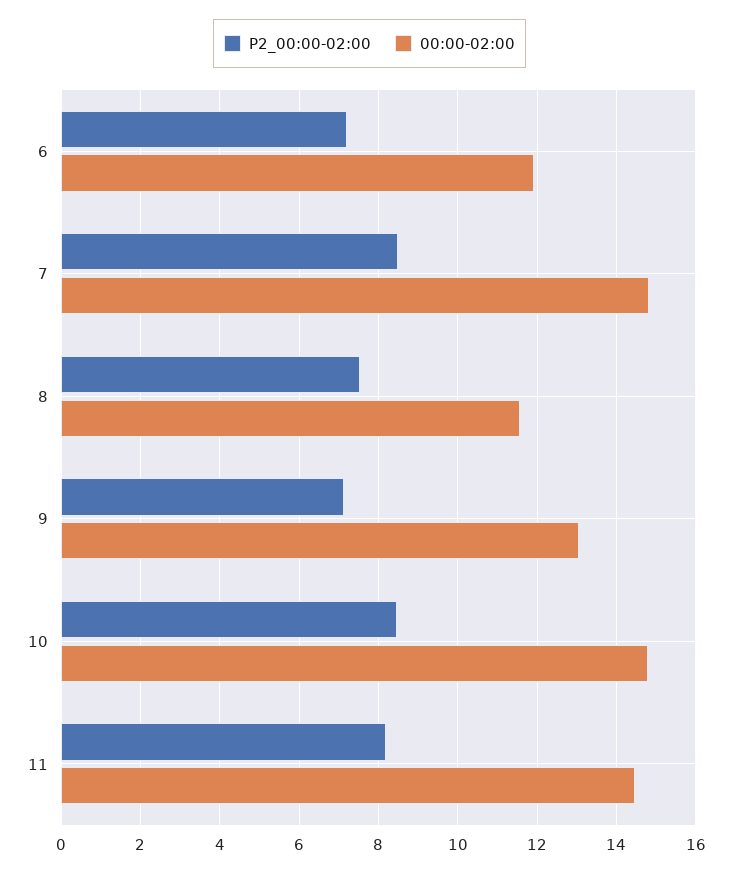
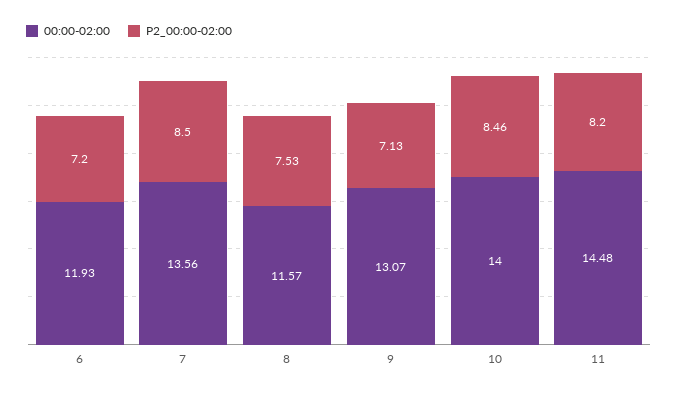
  {
    "P2_00:00-02:00": {
      "6": 7.2,
      "7": 8.5,
      "8": 7.53,
      "9": 7.13,
      "10": 8.46,
      "11": 8.2
    },
    "00:00-02:00": {
      "6": 11.93,
-     "7": 14.8,
+     "7": 13.56,
      "8": 11.57,
      "9": 13.07,
-     "10": 14.8,
+     "10": 14,
      "11": 14.48
    }
  }

